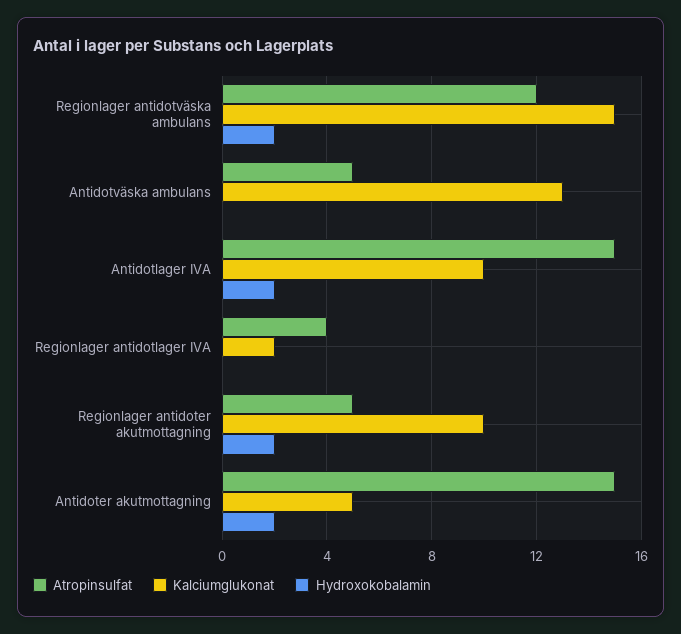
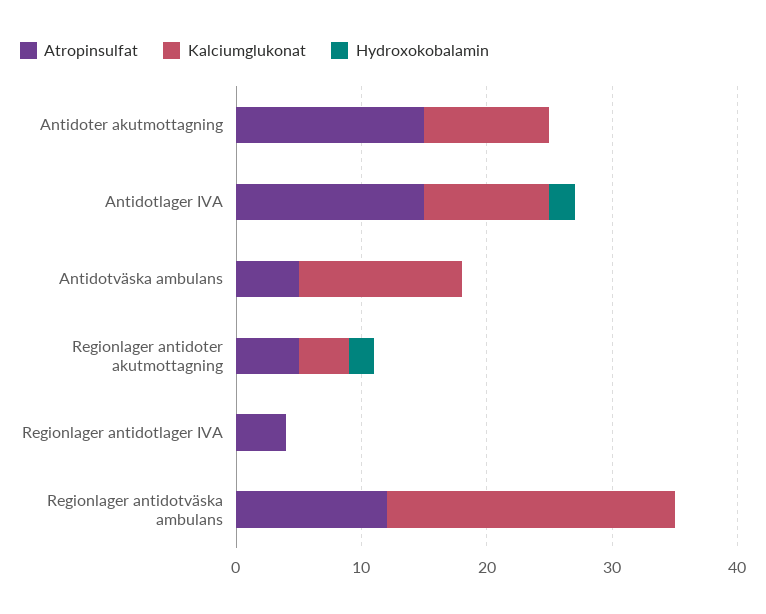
  {
    "Atropinsulfat": {
      "Regionlager antidotväska ambulans": 12,
      "Antidotväska ambulans": 5,
      "Antidotlager IVA": 15,
      "Regionlager antidotlager IVA": 4,
      "Regionlager antidoter akutmottagning": 5,
      "Antidoter akutmottagning": 15
    },
    "Kalciumglukonat": {
-     "Regionlager antidotväska ambulans": 15,
+     "Regionlager antidotväska ambulans": 23,
      "Antidotväska ambulans": 13,
      "Antidotlager IVA": 10,
-     "Regionlager antidotlager IVA": 2,
+     "Regionlager antidotlager IVA": 0,
-     "Regionlager antidoter akutmottagning": 10,
+     "Regionlager antidoter akutmottagning": 4,
-     "Antidoter akutmottagning": 5
+     "Antidoter akutmottagning": 10
    },
    "Hydroxokobalamin": {
-     "Regionlager antidotväska ambulans": 2,
+     "Regionlager antidotväska ambulans": 0,
      "Antidotväska ambulans": 0,
      "Antidotlager IVA": 2,
      "Regionlager antidotlager IVA": 0,
      "Regionlager antidoter akutmottagning": 2,
-     "Antidoter akutmottagning": 2
+     "Antidoter akutmottagning": 0
    }
  }

